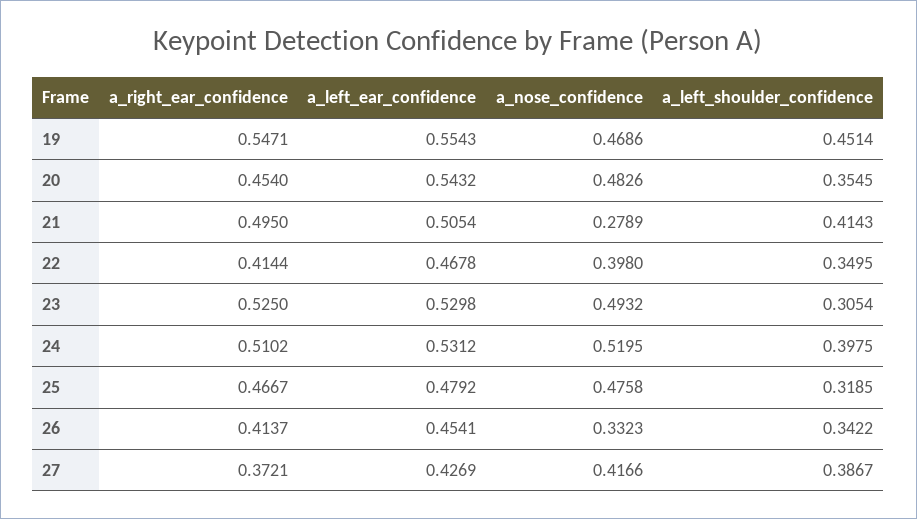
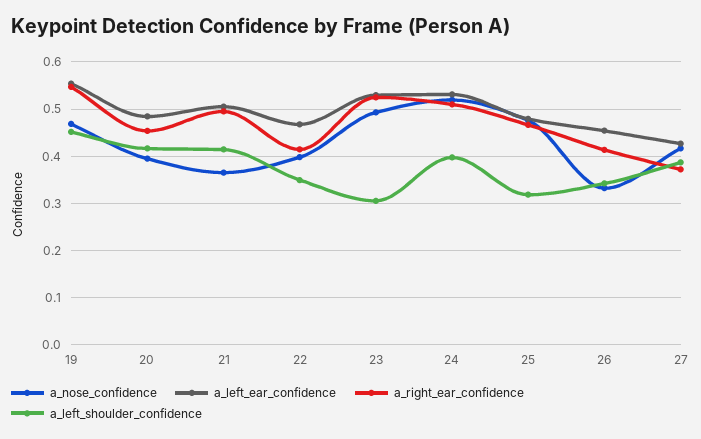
  {
    "a_right_ear_confidence": {
      "19": 0.5471,
      "20": 0.454,
      "21": 0.495,
      "22": 0.4144,
      "23": 0.525,
      "24": 0.5102,
      "25": 0.4667,
      "26": 0.4137,
      "27": 0.3721
    },
    "a_left_ear_confidence": {
      "19": 0.5543,
-     "20": 0.5432,
+     "20": 0.48,
      "21": 0.5054,
      "22": 0.4678,
      "23": 0.5298,
      "24": 0.5312,
      "25": 0.4792,
      "26": 0.4541,
      "27": 0.4269
    },
    "a_nose_confidence": {
      "19": 0.4686,
-     "20": 0.4826,
+     "20": 0.4,
-     "21": 0.2789,
+     "21": 0.36,
      "22": 0.398,
      "23": 0.4932,
      "24": 0.5195,
      "25": 0.4758,
      "26": 0.3323,
      "27": 0.4166
    },
    "a_left_shoulder_confidence": {
      "19": 0.4514,
-     "20": 0.3545,
+     "20": 0.42,
      "21": 0.4143,
      "22": 0.3495,
      "23": 0.3054,
      "24": 0.3975,
      "25": 0.3185,
      "26": 0.3422,
      "27": 0.3867
    }
  }

